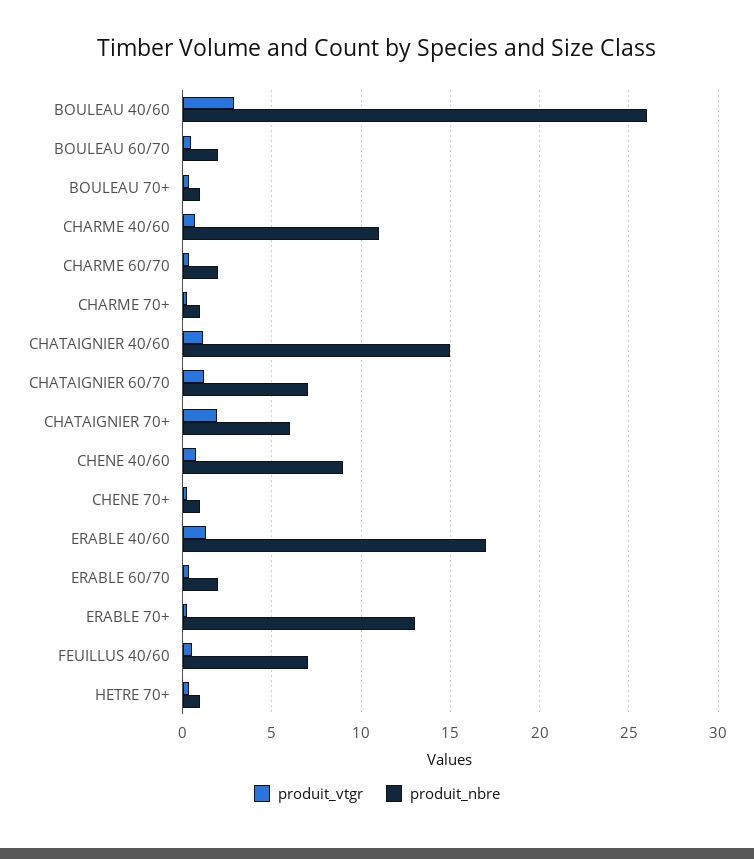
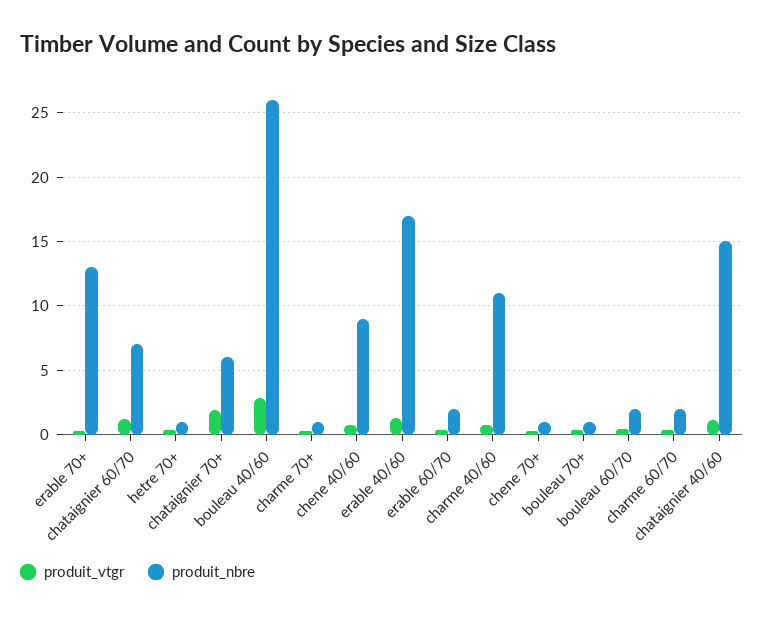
  {
    "produit_vtgr": {
      "BOULEAU 40/60": 3,
      "BOULEAU 60/70": 0.5,
      "BOULEAU 70+": 0.5,
      "CHARME 40/60": 0.5,
      "CHARME 60/70": 0.5,
      "CHARME 70+": 0.5,
      "CHATAIGNIER 40/60": 1,
      "CHATAIGNIER 60/70": 1,
      "CHATAIGNIER 70+": 2,
      "CHENE 40/60": 1,
      "CHENE 70+": 0.5,
      "ERABLE 40/60": 1.5,
      "ERABLE 60/70": 0.5,
      "ERABLE 70+": 0.5,
-     "FEUILLUS 40/60": 0.5,
      "HETRE 70+": 0.5
    },
    "produit_nbre": {
      "BOULEAU 40/60": 26,
      "BOULEAU 60/70": 2,
      "BOULEAU 70+": 1,
      "CHARME 40/60": 11,
      "CHARME 60/70": 2,
      "CHARME 70+": 1,
      "CHATAIGNIER 40/60": 15,
      "CHATAIGNIER 60/70": 7,
      "CHATAIGNIER 70+": 6,
      "CHENE 40/60": 9,
      "CHENE 70+": 1,
      "ERABLE 40/60": 17,
      "ERABLE 60/70": 2,
      "ERABLE 70+": 13,
-     "FEUILLUS 40/60": 7,
      "HETRE 70+": 1
    }
  }

